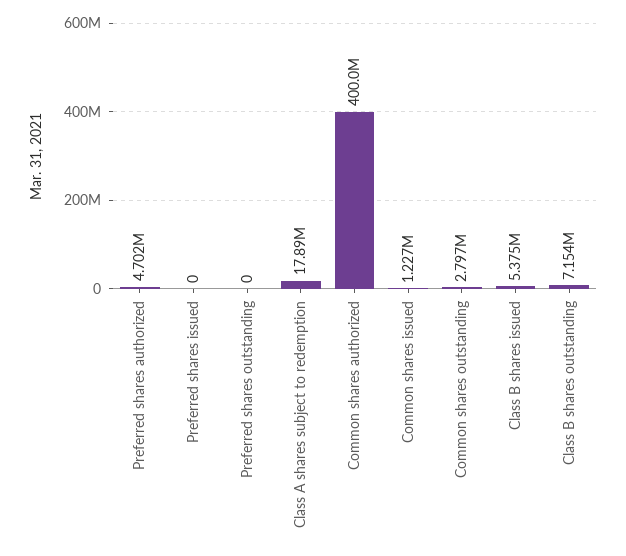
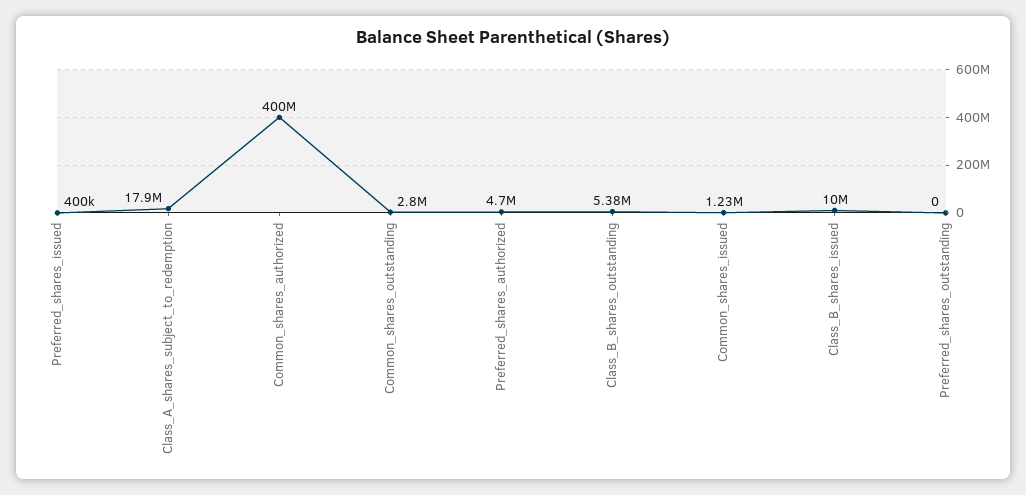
  {
    "Preferred shares authorized": 4702000,
-   "Preferred shares issued": 0,
+   "Preferred shares issued": 400000,
    "Preferred shares outstanding": 0,
    "Class A shares subject to redemption": 17890000,
    "Common shares authorized": 400000000,
    "Common shares issued": 1227000,
    "Common shares outstanding": 2797000,
-   "Class B shares issued": 5375000,
+   "Class B shares issued": 10000000,
-   "Class B shares outstanding": 7154000
+   "Class B shares outstanding": 5380000
  }

